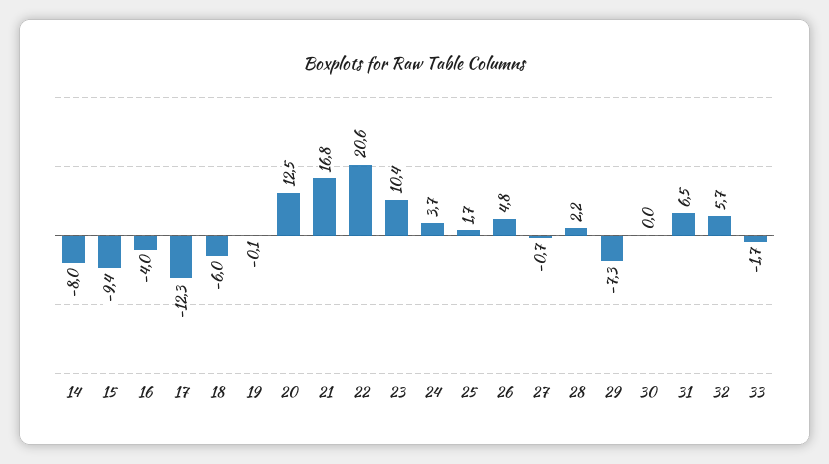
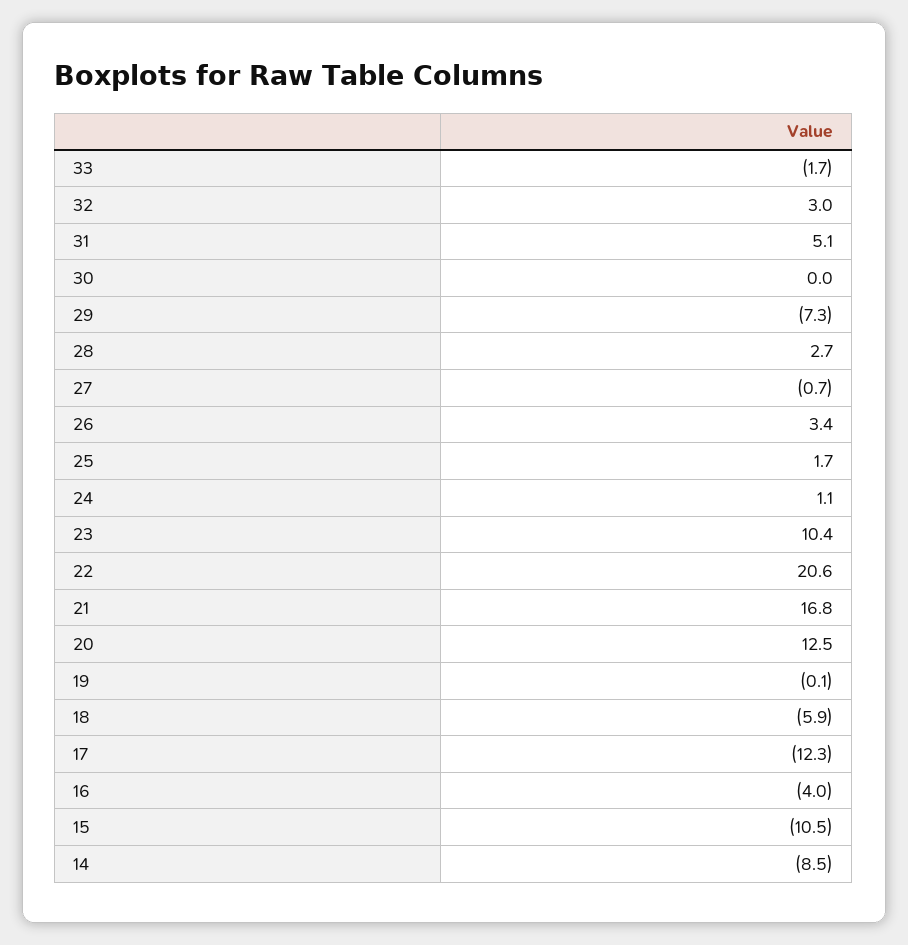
  {
-   "14": -8,
+   "14": -8.5,
-   "15": -9.4,
+   "15": -10.5,
    "16": -4,
    "17": -12.3,
-   "18": -6,
+   "18": -5.9,
    "19": -0.1,
    "20": 12.5,
    "21": 16.8,
    "22": 20.6,
    "23": 10.4,
-   "24": 3.7,
+   "24": 1.1,
    "25": 1.7,
-   "26": 4.8,
+   "26": 3.4,
    "27": -0.7,
-   "28": 2.2,
+   "28": 2.7,
    "29": -7.3,
    "30": 0,
-   "31": 6.5,
+   "31": 5.1,
-   "32": 5.7,
+   "32": 3,
    "33": -1.7
  }

